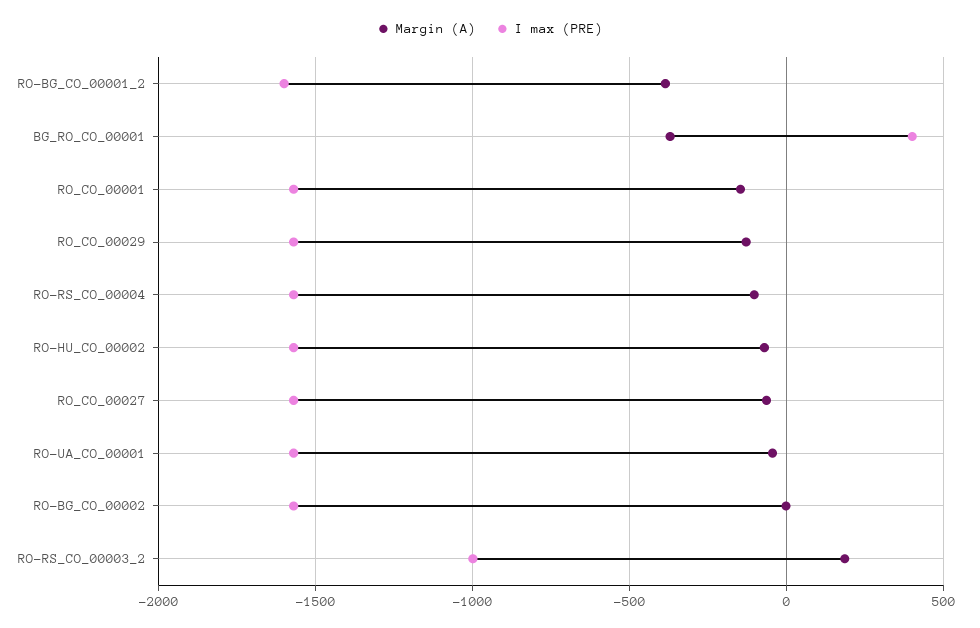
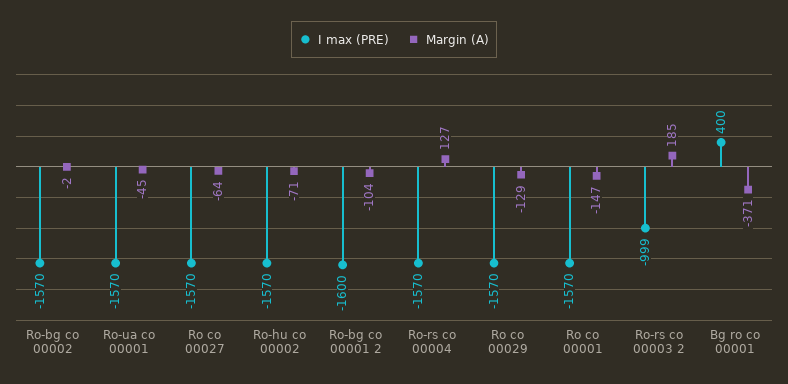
  {
    "Margin (A)": {
-     "RO-BG_CO_00001_2": -400,
+     "RO-BG_CO_00001_2": -104,
      "BG_RO_CO_00001": -371,
      "RO_CO_00001": -147,
      "RO_CO_00029": -129,
-     "RO-RS_CO_00004": -100,
+     "RO-RS_CO_00004": 127,
      "RO-HU_CO_00002": -71,
      "RO_CO_00027": -64,
      "RO-UA_CO_00001": -45,
      "RO-BG_CO_00002": -2,
      "RO-RS_CO_00003_2": 185
    },
    "I max (PRE)": {
      "RO-BG_CO_00001_2": -1600,
      "BG_RO_CO_00001": 400,
      "RO_CO_00001": -1570,
      "RO_CO_00029": -1570,
      "RO-RS_CO_00004": -1570,
      "RO-HU_CO_00002": -1570,
      "RO_CO_00027": -1570,
      "RO-UA_CO_00001": -1570,
      "RO-BG_CO_00002": -1570,
      "RO-RS_CO_00003_2": -999
    }
  }

